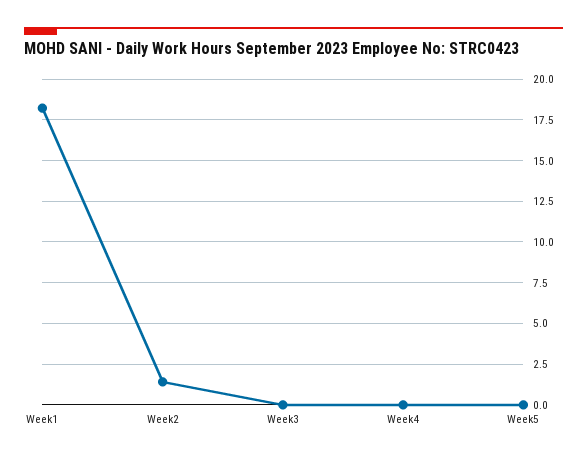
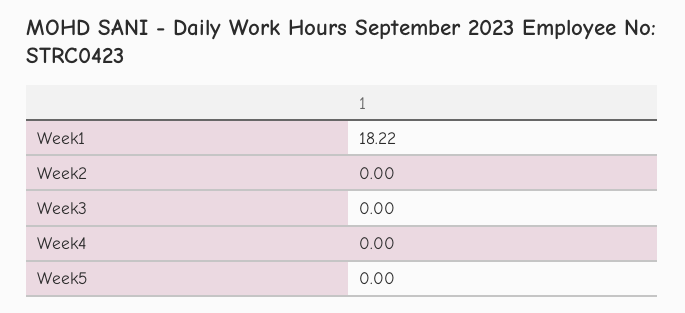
  {
    "Week1": 18.22,
-   "Week2": 1.5,
+   "Week2": 0,
    "Week3": 0,
    "Week4": 0,
    "Week5": 0
  }

